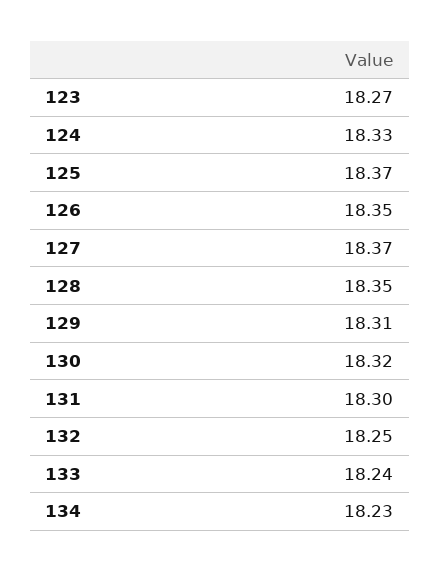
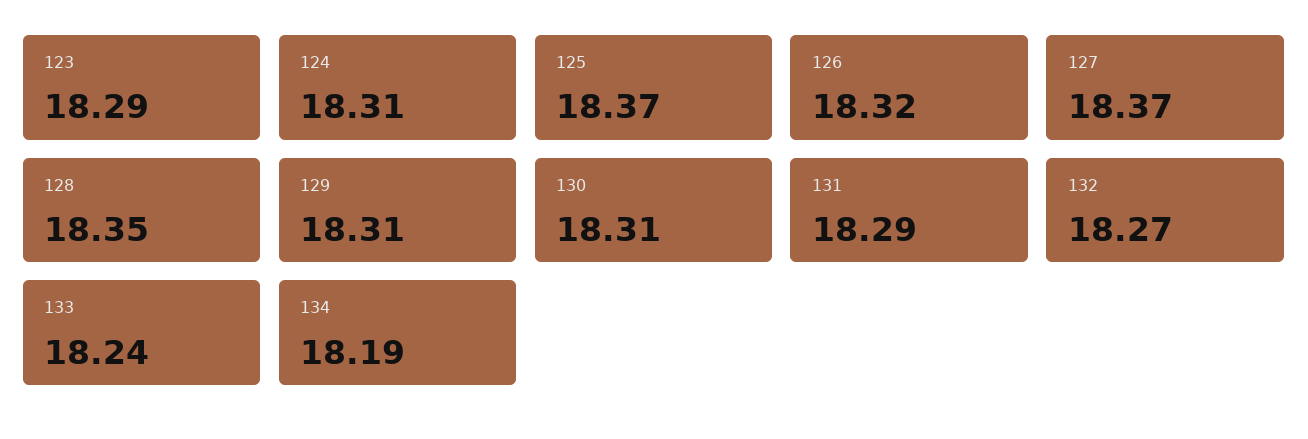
  {
-   "123": 18.27,
+   "123": 18.29,
-   "124": 18.33,
+   "124": 18.31,
    "125": 18.37,
-   "126": 18.35,
+   "126": 18.32,
    "127": 18.37,
    "128": 18.35,
    "129": 18.31,
-   "130": 18.32,
+   "130": 18.31,
-   "131": 18.3,
+   "131": 18.29,
-   "132": 18.25,
+   "132": 18.27,
    "133": 18.24,
-   "134": 18.23
+   "134": 18.19
  }

